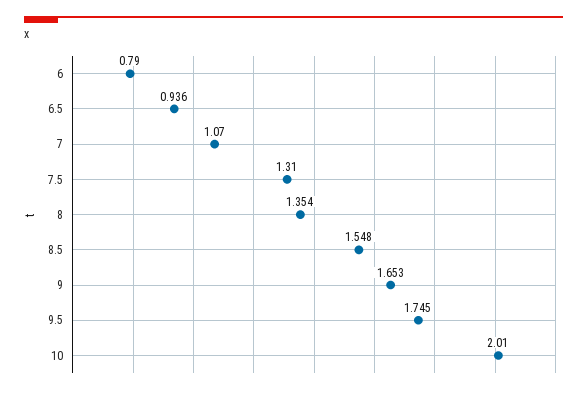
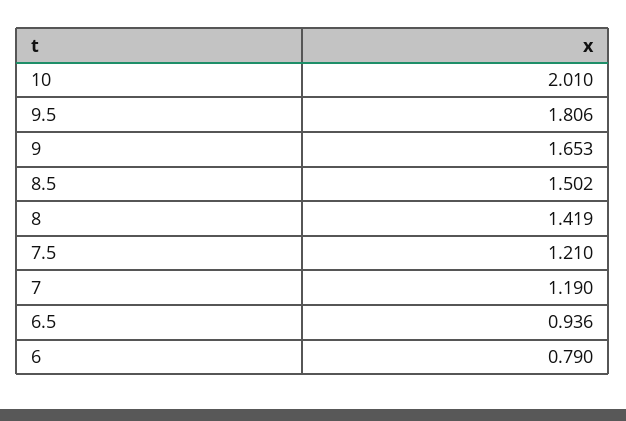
  {
    "6": 0.79,
    "6.5": 0.936,
-   "7": 1.07,
+   "7": 1.19,
-   "7.5": 1.31,
+   "7.5": 1.21,
-   "8": 1.354,
+   "8": 1.419,
-   "8.5": 1.548,
+   "8.5": 1.502,
    "9": 1.653,
-   "9.5": 1.745,
+   "9.5": 1.806,
    "10": 2.01
  }

